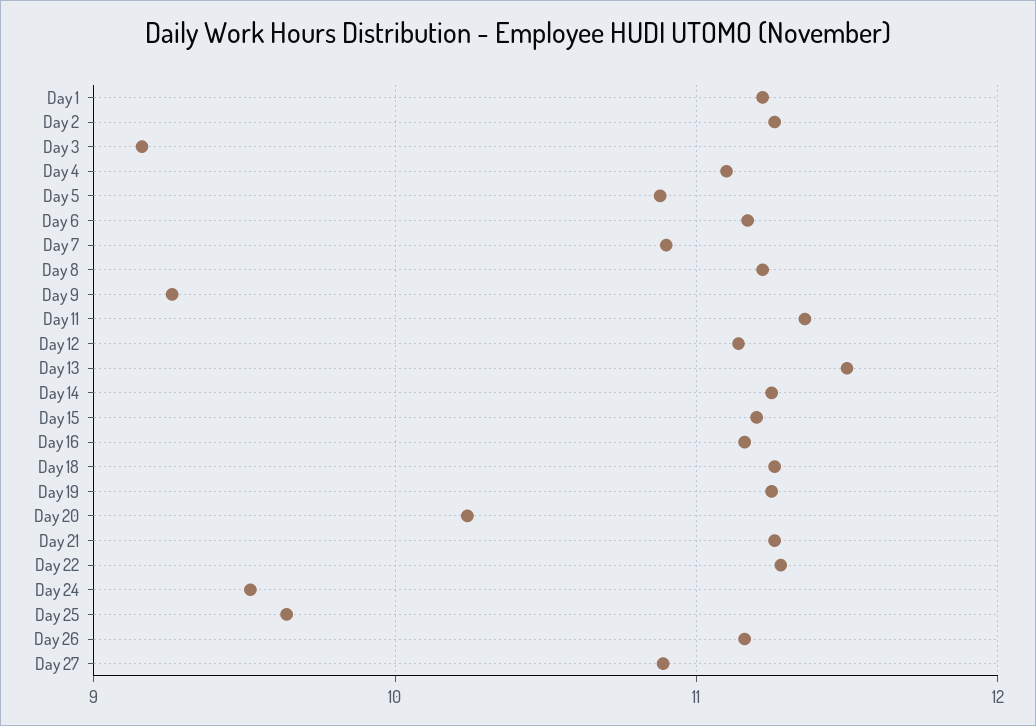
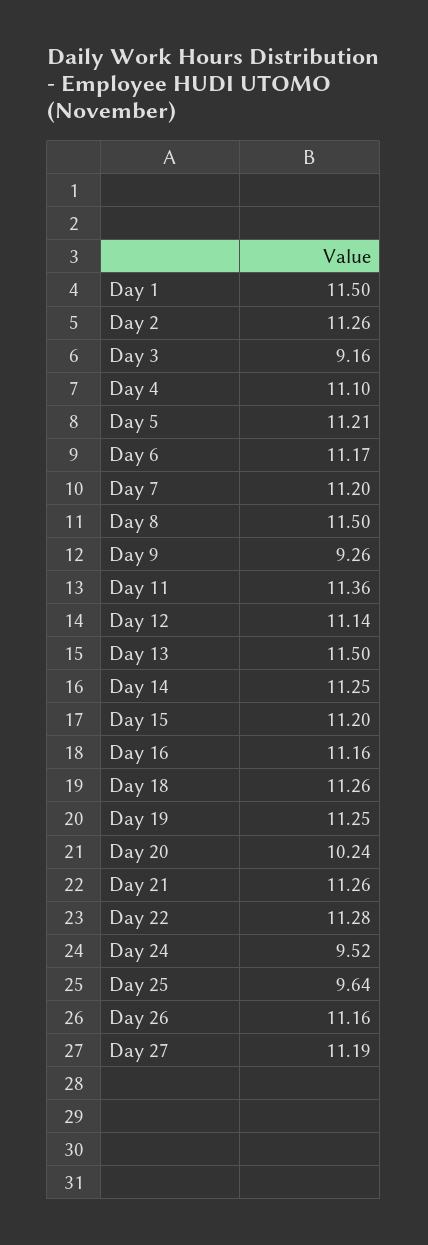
  {
-   "Day 1": 11.2,
+   "Day 1": 11.5,
    "Day 2": 11.26,
    "Day 3": 9.16,
    "Day 4": 11.1,
-   "Day 5": 10.9,
+   "Day 5": 11.21,
    "Day 6": 11.17,
-   "Day 7": 10.9,
+   "Day 7": 11.2,
-   "Day 8": 11.2,
+   "Day 8": 11.5,
    "Day 9": 9.26,
    "Day 11": 11.36,
    "Day 12": 11.14,
    "Day 13": 11.5,
    "Day 14": 11.25,
    "Day 15": 11.2,
    "Day 16": 11.16,
    "Day 18": 11.26,
    "Day 19": 11.25,
    "Day 20": 10.24,
    "Day 21": 11.26,
    "Day 22": 11.28,
    "Day 24": 9.52,
    "Day 25": 9.64,
    "Day 26": 11.16,
-   "Day 27": 10.9
+   "Day 27": 11.19
  }

